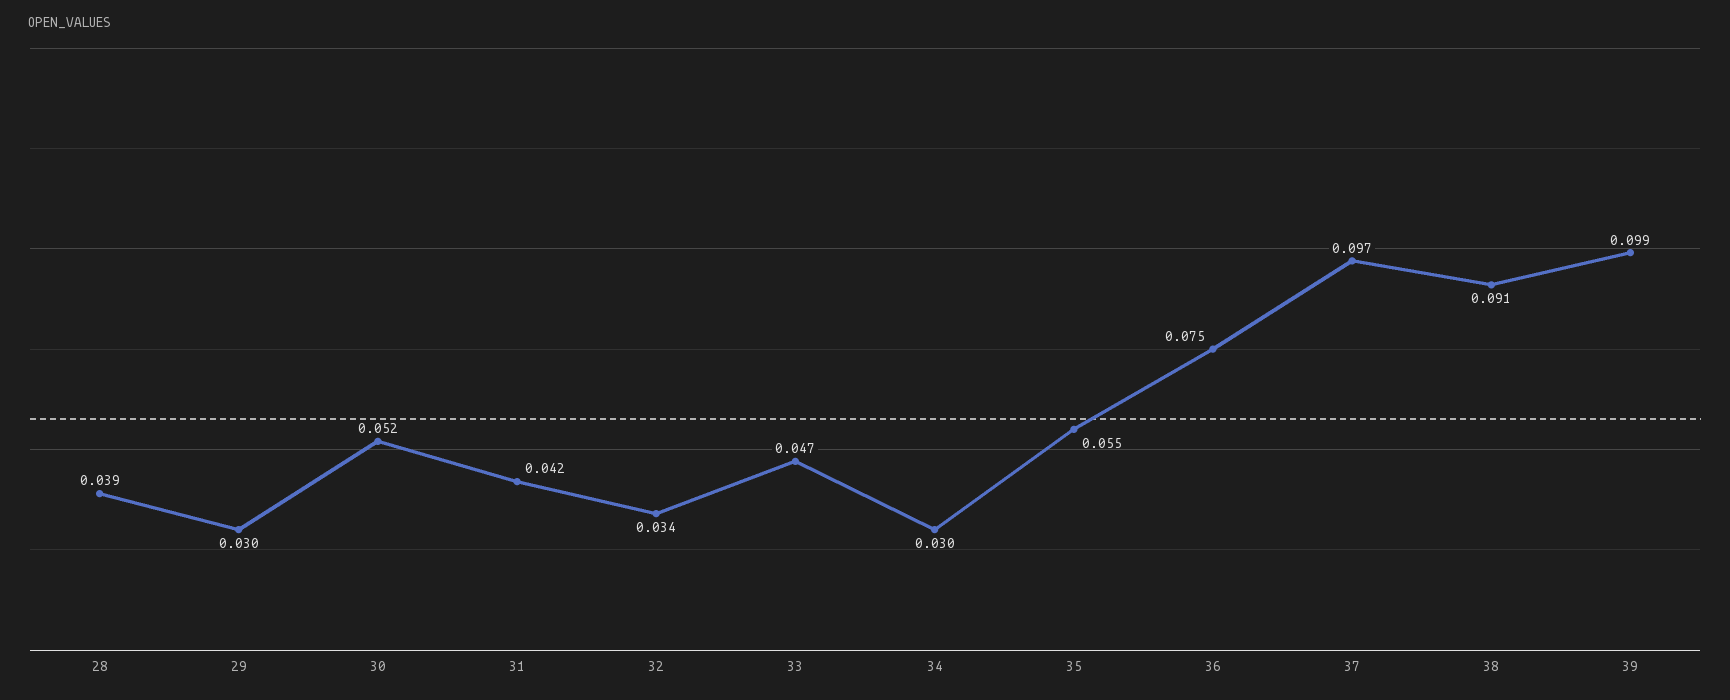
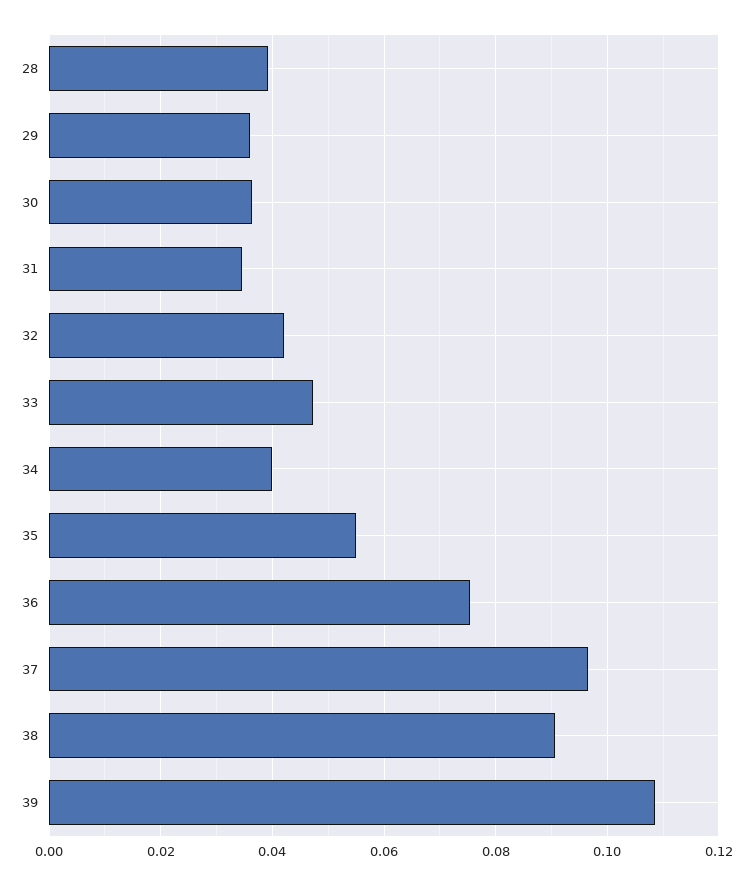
  {
    "28": 0.039,
-   "29": 0.03,
+   "29": 0.036,
-   "30": 0.052,
+   "30": 0.036,
-   "31": 0.042,
+   "31": 0.034,
-   "32": 0.034,
+   "32": 0.042,
    "33": 0.047,
-   "34": 0.03,
+   "34": 0.04,
    "35": 0.055,
    "36": 0.075,
    "37": 0.097,
    "38": 0.091,
-   "39": 0.099
+   "39": 0.108
  }

